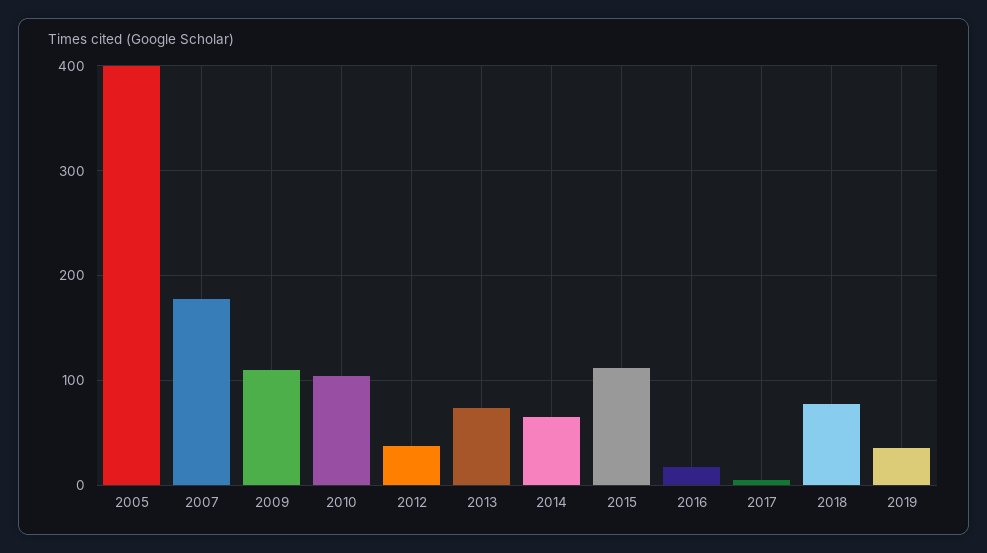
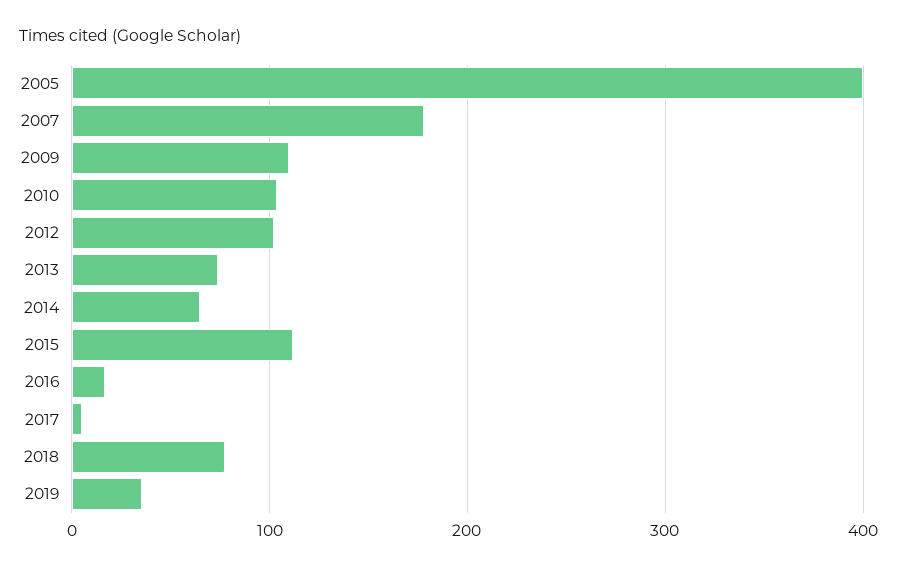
  {
    "2005": 400,
    "2007": 180,
    "2009": 110,
    "2010": 100,
-   "2012": 40,
+   "2012": 100,
    "2013": 70,
    "2014": 70,
    "2015": 110,
    "2016": 20,
    "2017": 10,
    "2018": 80,
    "2019": 40
  }

